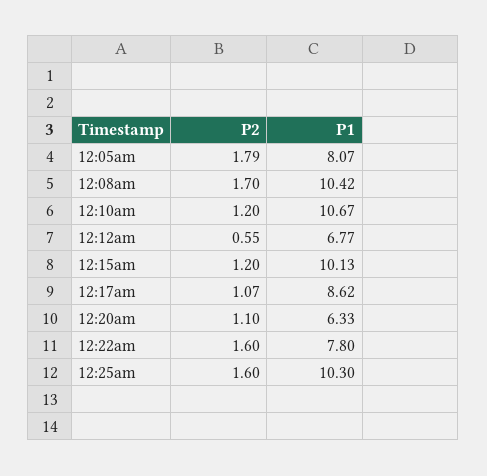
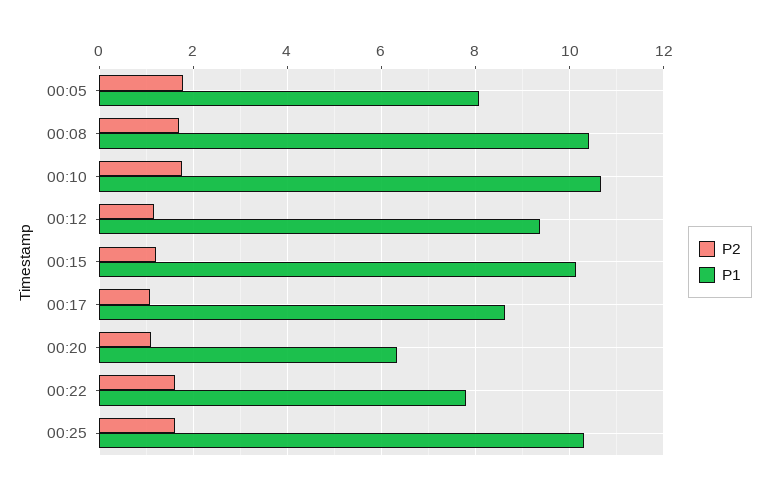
  {
    "P2": {
      "12:05am": 1.79,
      "12:08am": 1.7,
-     "12:10am": 1.2,
+     "12:10am": 1.8,
-     "12:12am": 0.55,
+     "12:12am": 1.2,
      "12:15am": 1.2,
      "12:17am": 1.07,
      "12:20am": 1.1,
      "12:22am": 1.6,
      "12:25am": 1.6
    },
    "P1": {
      "12:05am": 8.07,
      "12:08am": 10.42,
      "12:10am": 10.67,
-     "12:12am": 6.77,
+     "12:12am": 9.4,
      "12:15am": 10.13,
      "12:17am": 8.62,
      "12:20am": 6.33,
      "12:22am": 7.8,
      "12:25am": 10.3
    }
  }

